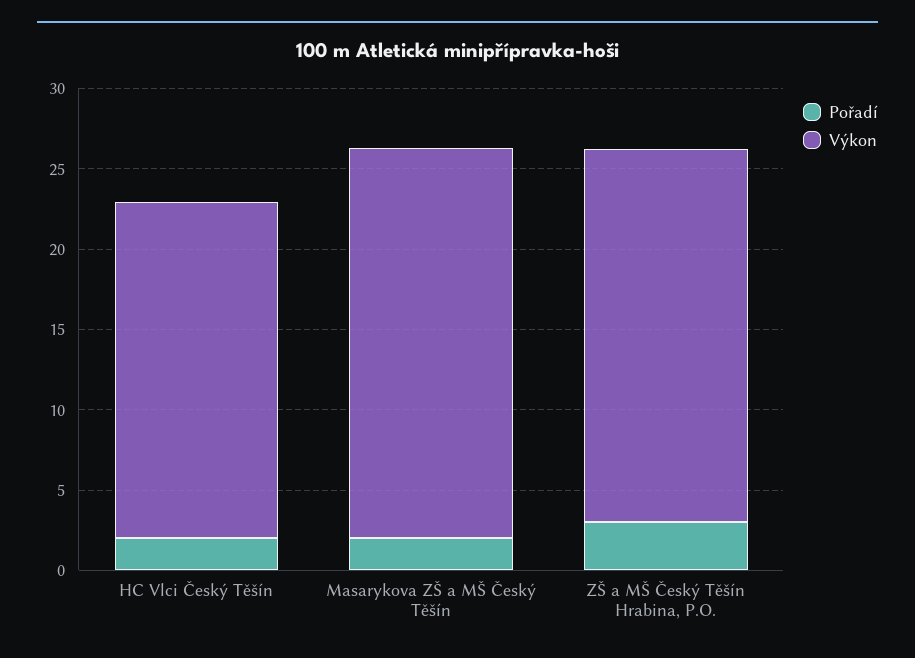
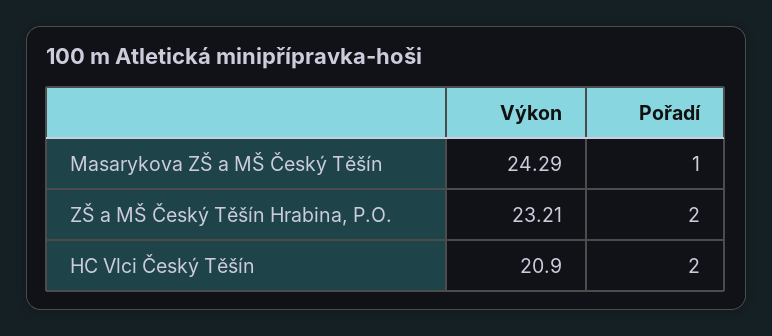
  {
    "Pořadí": {
      "HC Vlci Český Těšín": 2,
-     "Masarykova ZŠ a MŠ Český Těšín": 2,
+     "Masarykova ZŠ a MŠ Český Těšín": 1,
-     "ZŠ a MŠ Český Těšín Hrabina, P.O.": 3
+     "ZŠ a MŠ Český Těšín Hrabina, P.O.": 2
    },
    "Výkon": {
      "HC Vlci Český Těšín": 20.9,
      "Masarykova ZŠ a MŠ Český Těšín": 24.29,
      "ZŠ a MŠ Český Těšín Hrabina, P.O.": 23.21
    }
  }

